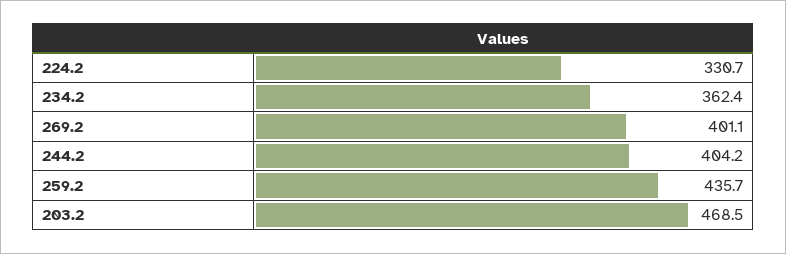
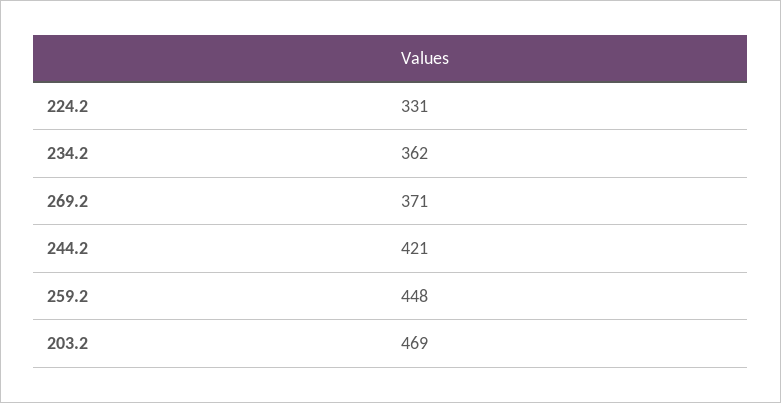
  {
    "224.2": 330.7,
    "234.2": 362.4,
-   "269.2": 401.1,
+   "269.2": 371,
-   "244.2": 404.2,
+   "244.2": 421,
-   "259.2": 435.7,
+   "259.2": 448,
    "203.2": 468.5
  }

